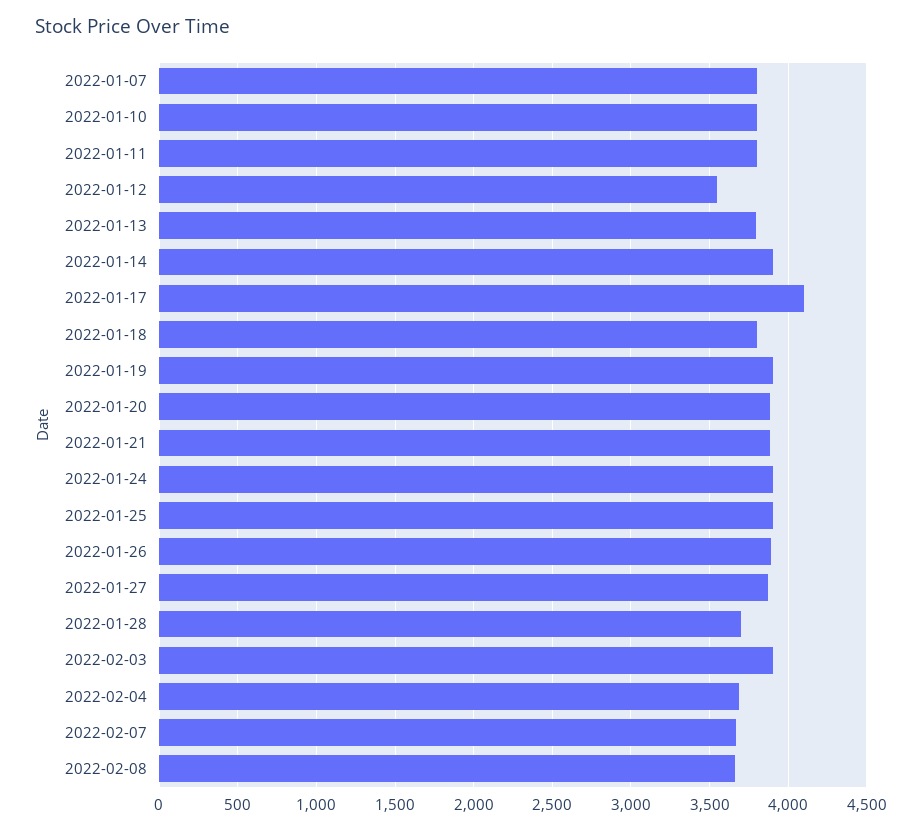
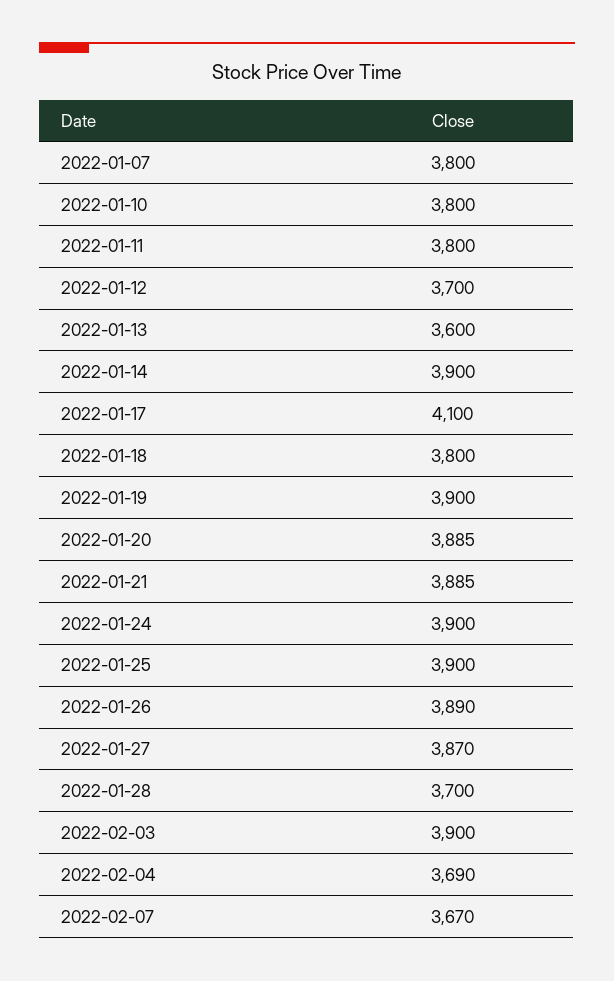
  {
    "2022-01-07": 3800,
    "2022-01-10": 3800,
    "2022-01-11": 3800,
-   "2022-01-12": 3550,
+   "2022-01-12": 3700,
-   "2022-01-13": 3800,
+   "2022-01-13": 3600,
    "2022-01-14": 3900,
    "2022-01-17": 4100,
    "2022-01-18": 3800,
    "2022-01-19": 3900,
    "2022-01-20": 3885,
    "2022-01-21": 3885,
    "2022-01-24": 3900,
    "2022-01-25": 3900,
    "2022-01-26": 3890,
    "2022-01-27": 3870,
    "2022-01-28": 3700,
    "2022-02-03": 3900,
    "2022-02-04": 3690,
-   "2022-02-07": 3670,
+   "2022-02-07": 3670
-   "2022-02-08": 3650
  }

